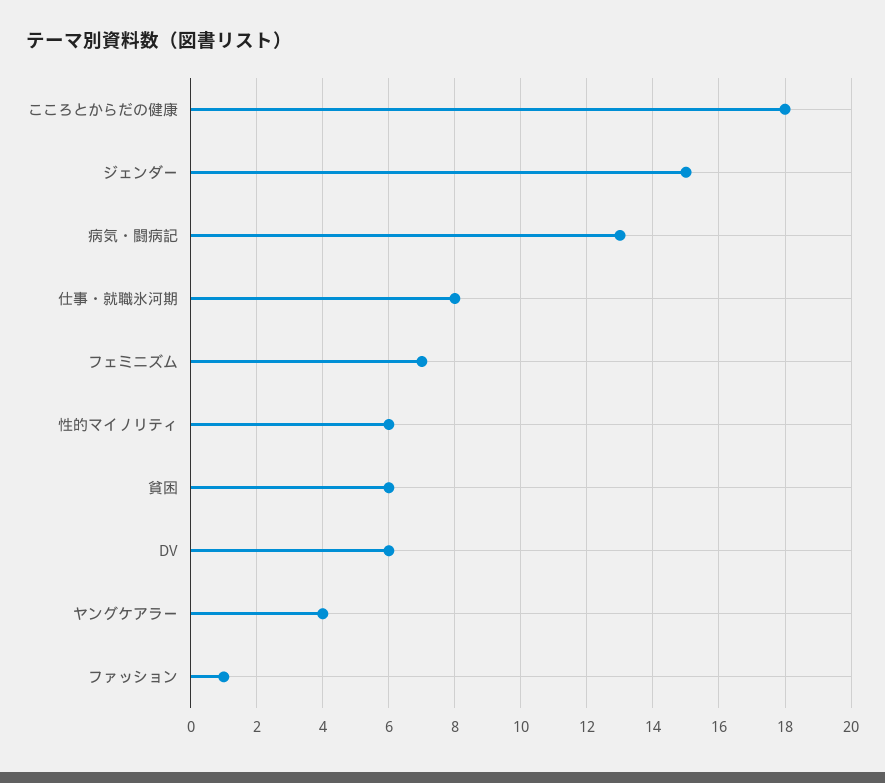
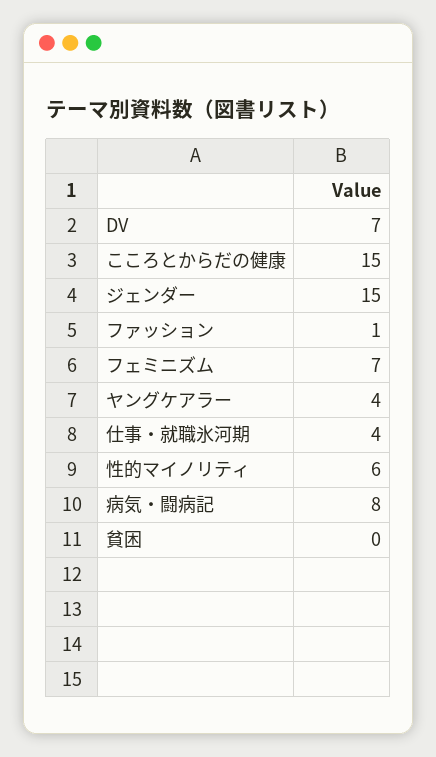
  {
-   "こころとからだの健康": 18,
+   "こころとからだの健康": 15,
    "ジェンダー": 15,
-   "病気・闘病記": 13,
+   "病気・闘病記": 8,
-   "仕事・就職氷河期": 8,
+   "仕事・就職氷河期": 4,
    "フェミニズム": 7,
    "性的マイノリティ": 6,
-   "貧困": 6,
+   "貧困": 0,
-   "DV": 6,
+   "DV": 7,
    "ヤングケアラー": 4,
    "ファッション": 1
  }

